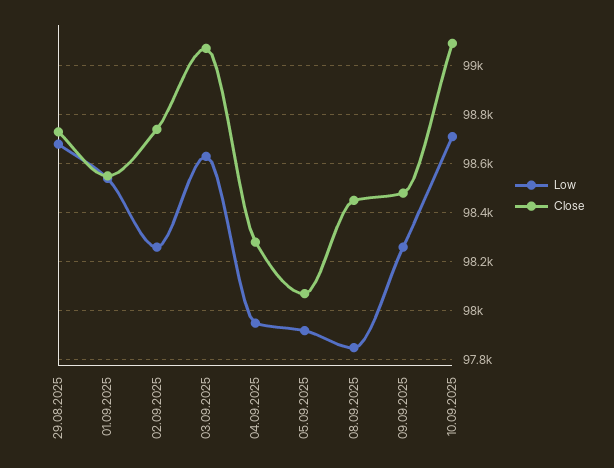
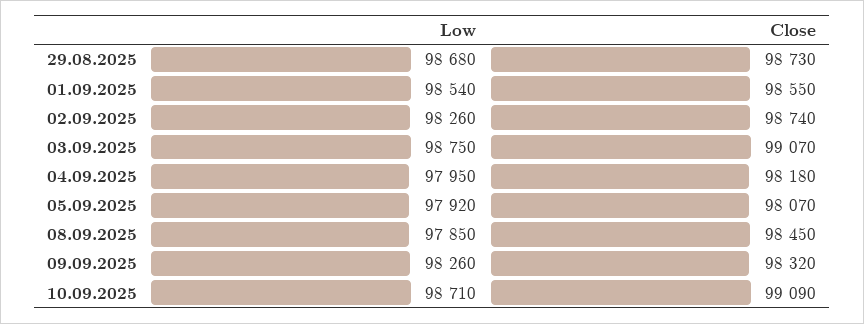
  {
    "Low": {
      "29.08.2025": 98680,
      "01.09.2025": 98540,
      "02.09.2025": 98260,
-     "03.09.2025": 98625,
+     "03.09.2025": 98750,
      "04.09.2025": 97950,
      "05.09.2025": 97920,
      "08.09.2025": 97850,
      "09.09.2025": 98260,
      "10.09.2025": 98710
    },
    "Close": {
      "29.08.2025": 98730,
      "01.09.2025": 98550,
      "02.09.2025": 98740,
      "03.09.2025": 99070,
-     "04.09.2025": 98275,
+     "04.09.2025": 98180,
      "05.09.2025": 98070,
      "08.09.2025": 98450,
-     "09.09.2025": 98475,
+     "09.09.2025": 98320,
      "10.09.2025": 99090
    }
  }

